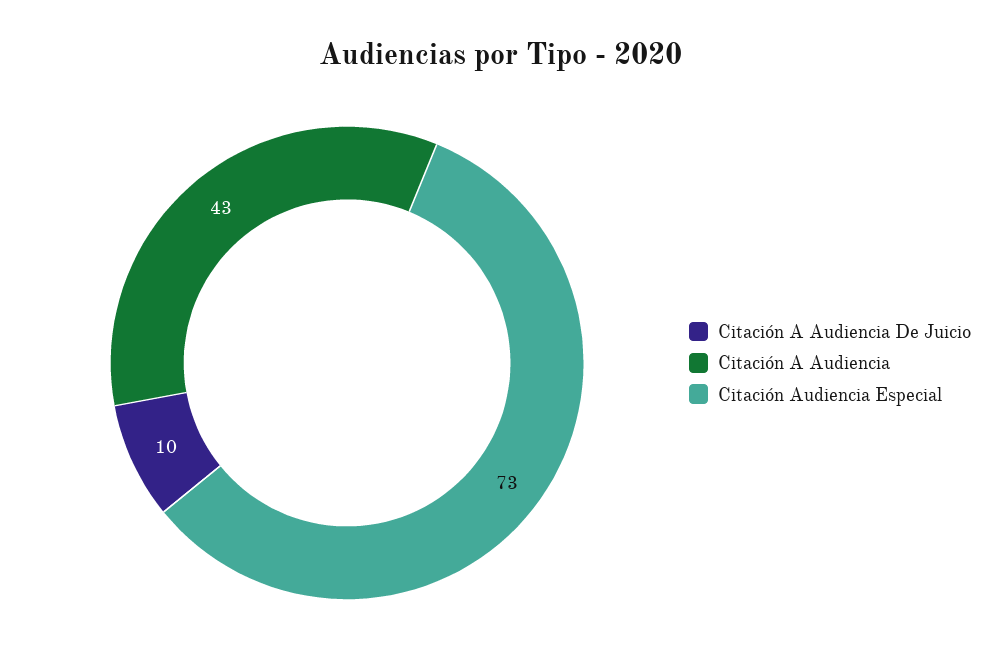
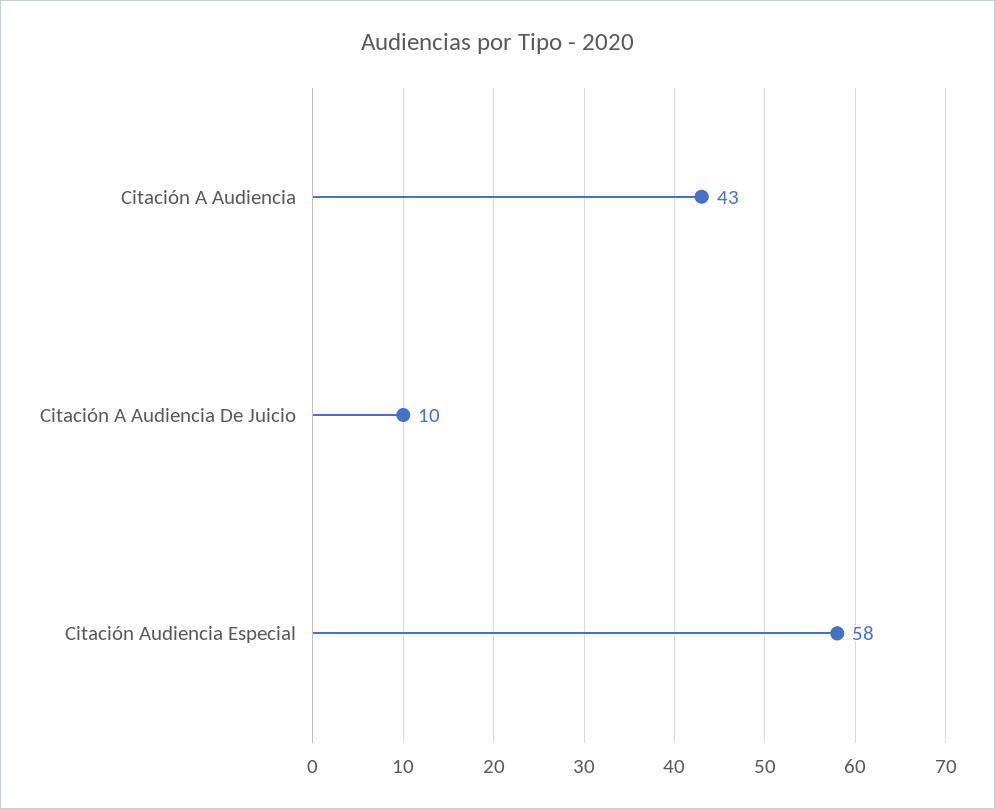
  {
    "Citación A Audiencia De Juicio": 10,
    "Citación A Audiencia": 43,
-   "Citación Audiencia Especial": 73
+   "Citación Audiencia Especial": 58
  }

